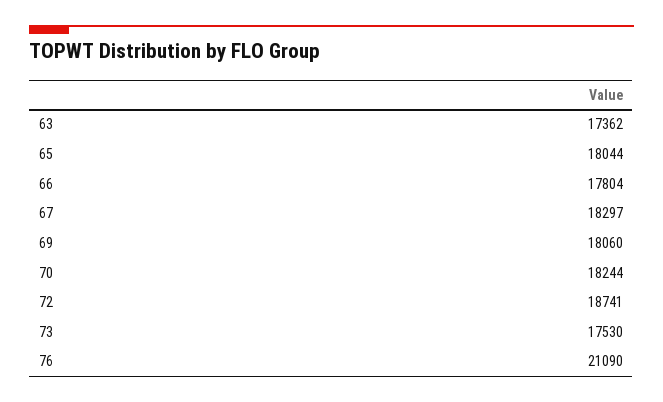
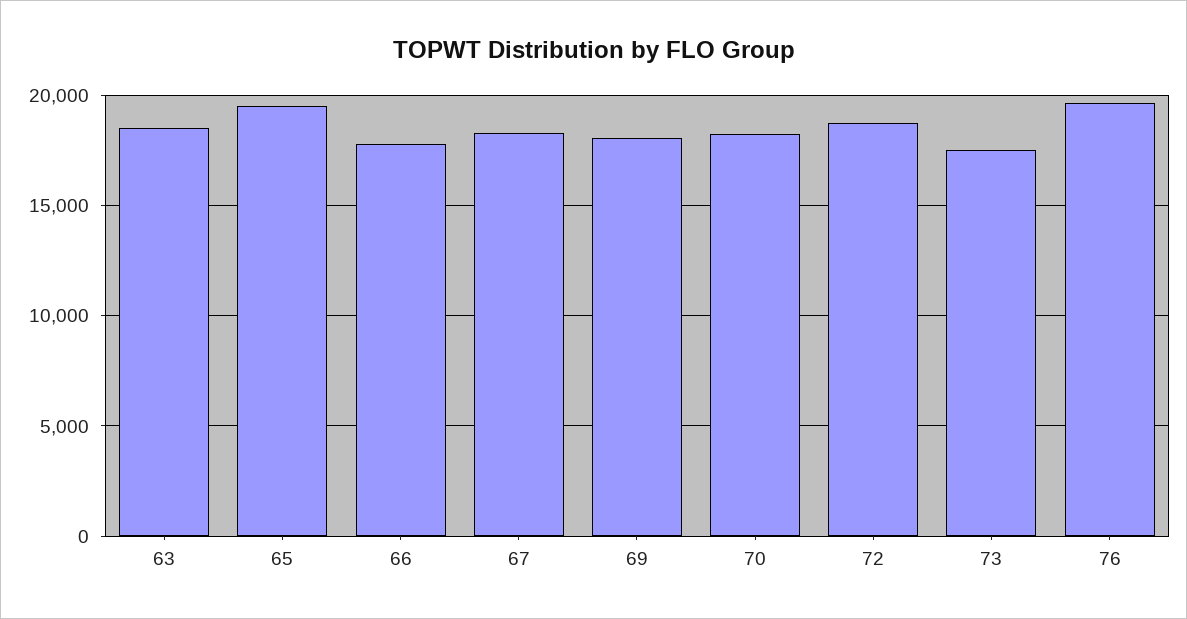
  {
-   "63": 17362,
+   "63": 18500,
-   "65": 18044,
+   "65": 19500,
    "66": 17804,
    "67": 18297,
    "69": 18060,
    "70": 18244,
    "72": 18741,
    "73": 17530,
-   "76": 21090
+   "76": 19500
  }

